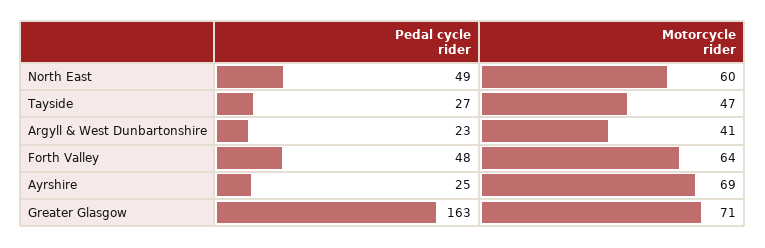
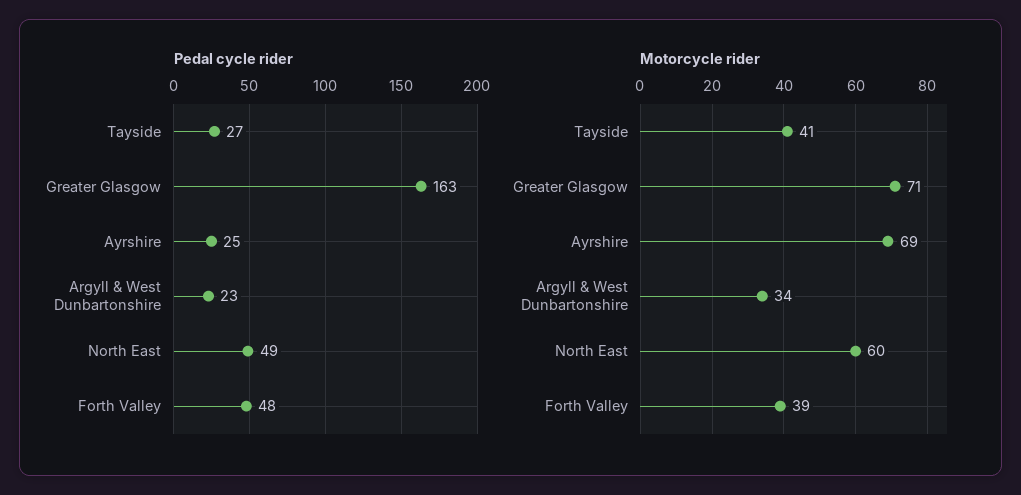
  {
    "Pedal cycle rider": {
      "North East": 49,
      "Tayside": 27,
      "Argyll & West Dunbartonshire": 23,
      "Forth Valley": 48,
      "Ayrshire": 25,
      "Greater Glasgow": 163
    },
    "Motorcycle rider": {
      "North East": 60,
-     "Tayside": 47,
+     "Tayside": 41,
-     "Argyll & West Dunbartonshire": 41,
+     "Argyll & West Dunbartonshire": 34,
-     "Forth Valley": 64,
+     "Forth Valley": 39,
      "Ayrshire": 69,
      "Greater Glasgow": 71
    }
  }

